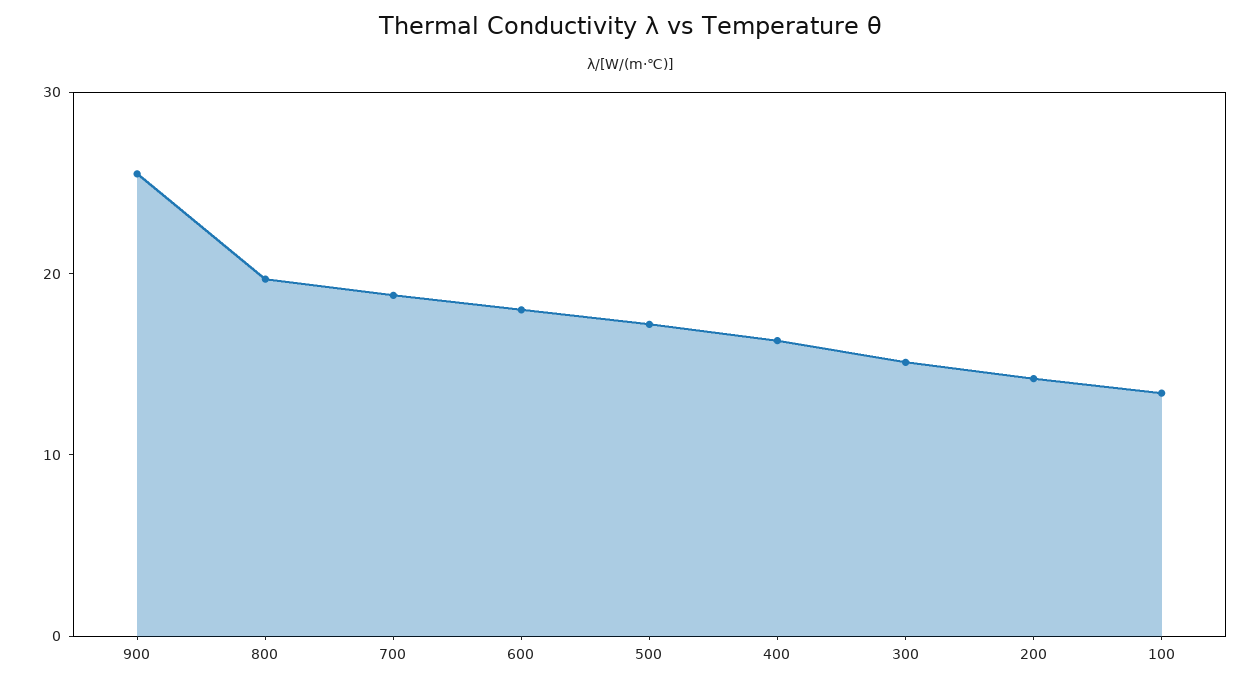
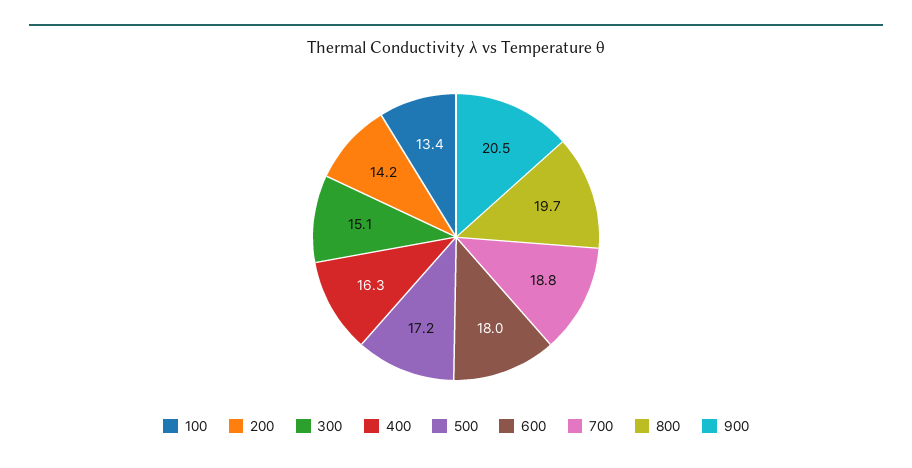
  {
-   "900": 26,
+   "900": 20.5,
    "800": 19.7,
    "700": 18.8,
    "600": 18,
    "500": 17.2,
    "400": 16.3,
    "300": 15.1,
    "200": 14.2,
    "100": 13.4
  }

